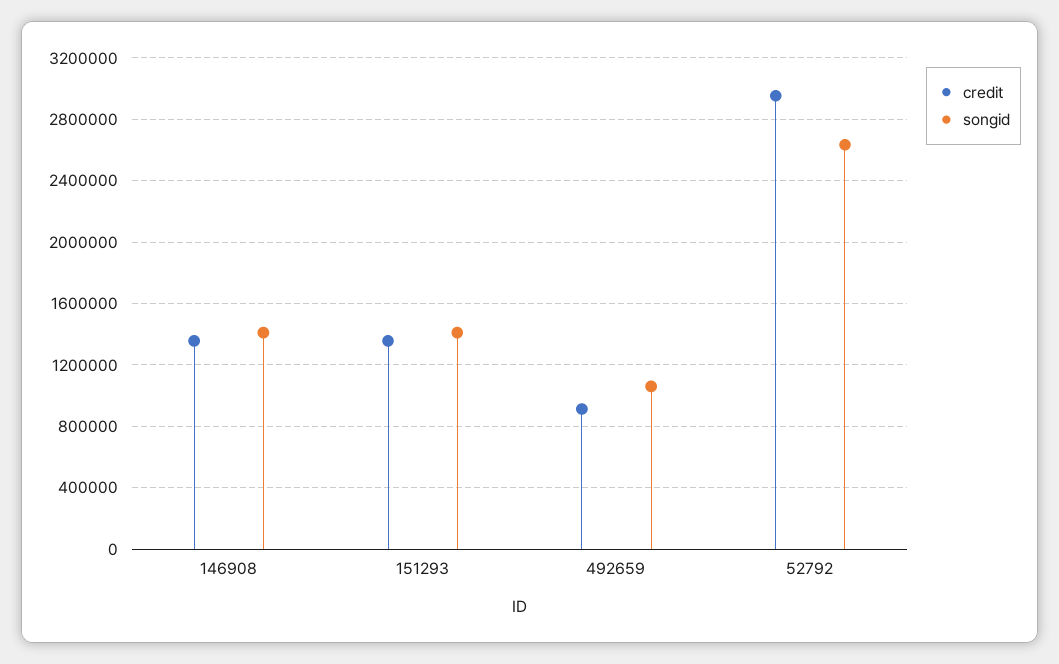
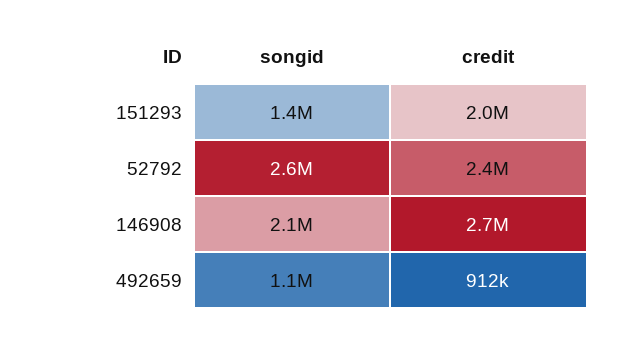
  {
    "credit": {
-     "146908": 1350000,
+     "146908": 2700000,
-     "151293": 1350000,
+     "151293": 2000000,
      "492659": 912000,
-     "52792": 2950000
+     "52792": 2400000
    },
    "songid": {
-     "146908": 1400000,
+     "146908": 2100000,
      "151293": 1400000,
      "492659": 1100000,
      "52792": 2600000
    }
  }

